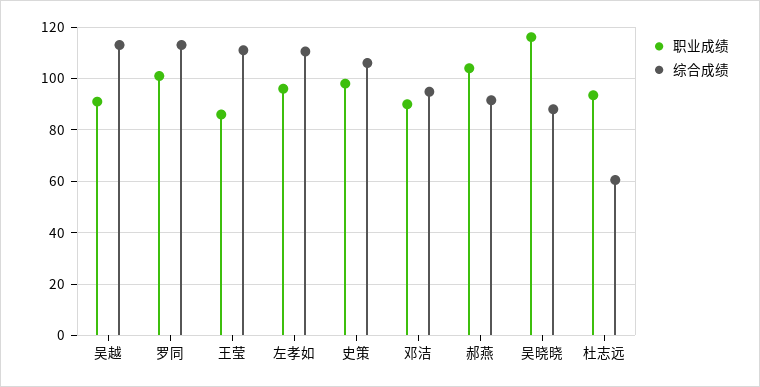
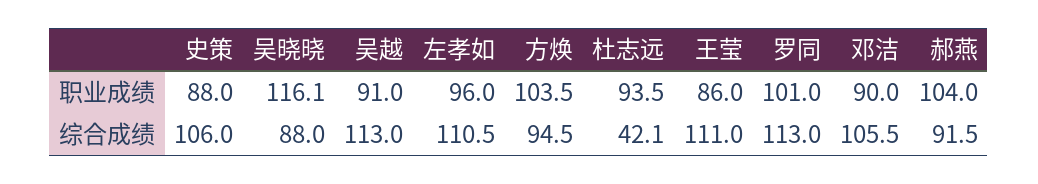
  {
    "职业成绩": {
      "吴越": 91,
      "罗同": 101,
      "王莹": 86,
      "左孝如": 96,
-     "史策": 97.5,
+     "史策": 88,
      "邓洁": 90,
      "郝燕": 104,
      "吴晓晓": 116.1,
-     "杜志远": 93.5
+     "杜志远": 93.5,
+     "方焕": 103.5
    },
    "综合成绩": {
      "吴越": 113,
      "罗同": 113,
      "王莹": 111,
      "左孝如": 110.5,
      "史策": 106,
-     "邓洁": 95,
+     "邓洁": 105.5,
      "郝燕": 91.5,
      "吴晓晓": 88,
-     "杜志远": 60
+     "杜志远": 42.1,
+     "方焕": 94.5
    }
  }

